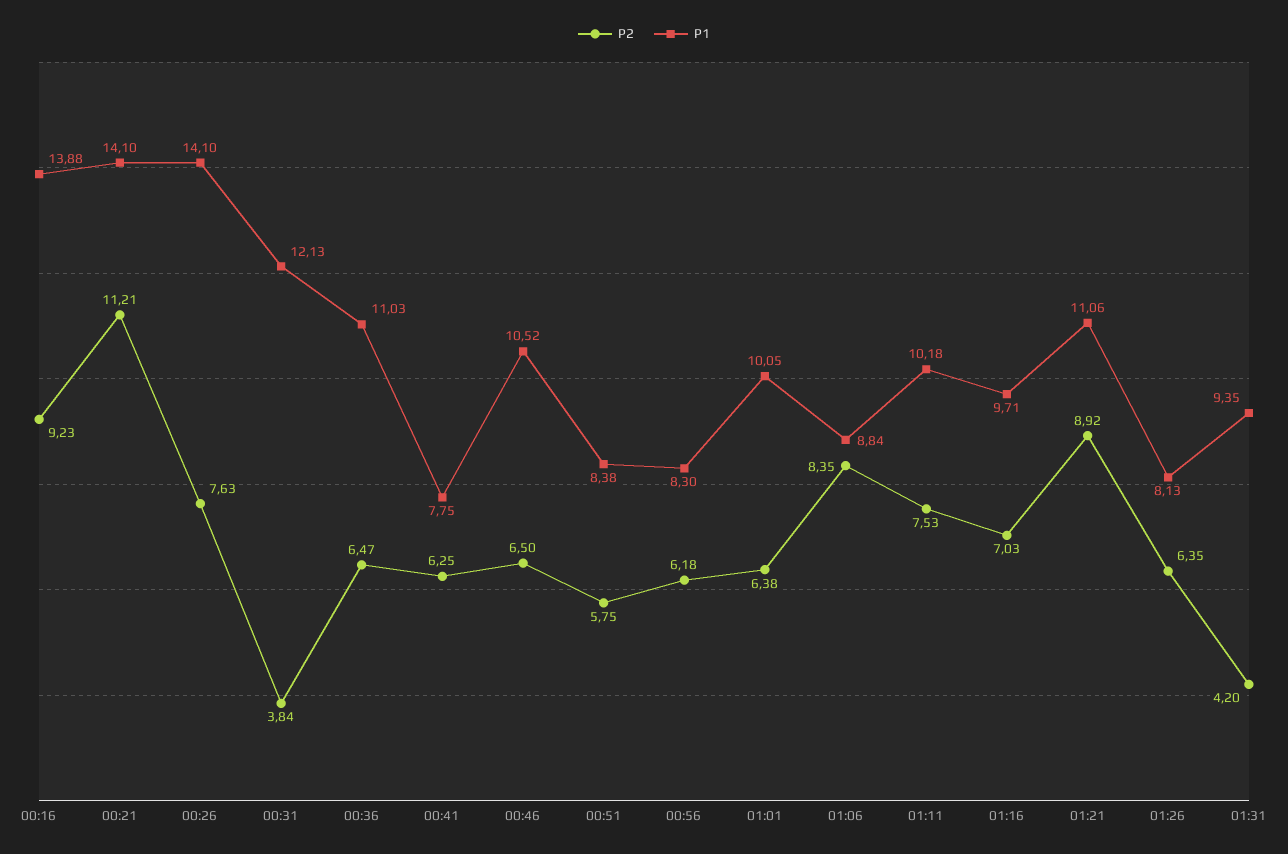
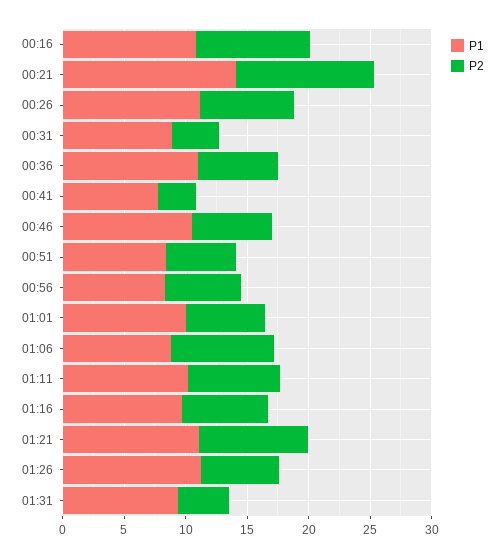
  {
    "P2": {
      "00:16": 9.23,
      "00:21": 11.21,
      "00:26": 7.63,
      "00:31": 3.84,
      "00:36": 6.47,
-     "00:41": 6.25,
+     "00:41": 3,
      "00:46": 6.5,
      "00:51": 5.75,
      "00:56": 6.18,
      "01:01": 6.38,
      "01:06": 8.35,
      "01:11": 7.53,
      "01:16": 7.03,
      "01:21": 8.92,
      "01:26": 6.35,
      "01:31": 4.2
    },
    "P1": {
-     "00:16": 13.88,
+     "00:16": 11,
      "00:21": 14.1,
-     "00:26": 14.1,
+     "00:26": 11,
-     "00:31": 12.13,
+     "00:31": 9,
      "00:36": 11.03,
      "00:41": 7.75,
      "00:46": 10.52,
      "00:51": 8.38,
      "00:56": 8.3,
      "01:01": 10.05,
      "01:06": 8.84,
      "01:11": 10.18,
      "01:16": 9.71,
      "01:21": 11.06,
-     "01:26": 8.13,
+     "01:26": 11,
      "01:31": 9.35
    }
  }

